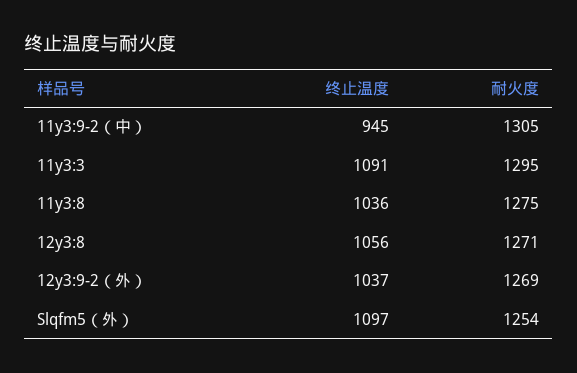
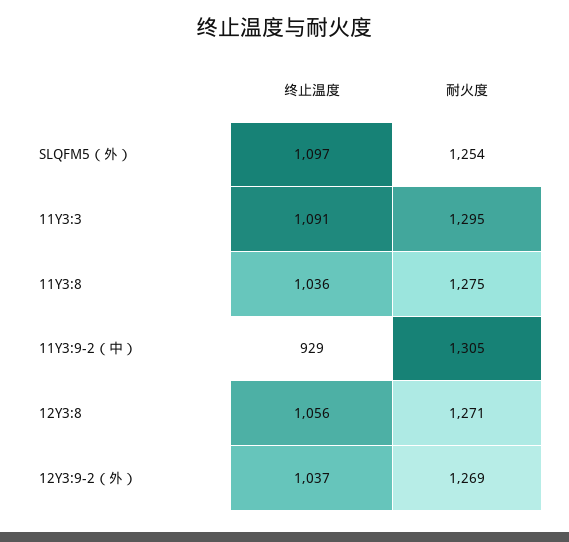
  {
    "终止温度": {
-     "11y3:9-2（中）": 945,
+     "11y3:9-2（中）": 929,
      "11y3:3": 1091,
      "11y3:8": 1036,
      "12y3:8": 1056,
      "12y3:9-2（外）": 1037,
      "Slqfm5（外）": 1097
    },
    "耐火度": {
      "11y3:9-2（中）": 1305,
      "11y3:3": 1295,
      "11y3:8": 1275,
      "12y3:8": 1271,
      "12y3:9-2（外）": 1269,
      "Slqfm5（外）": 1254
    }
  }

